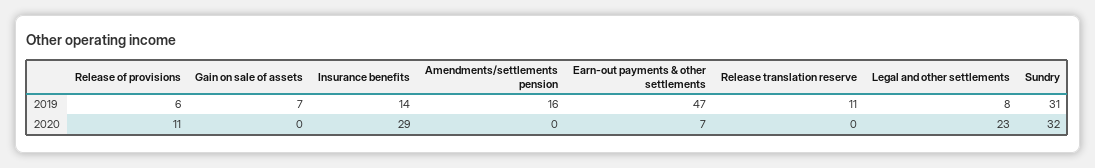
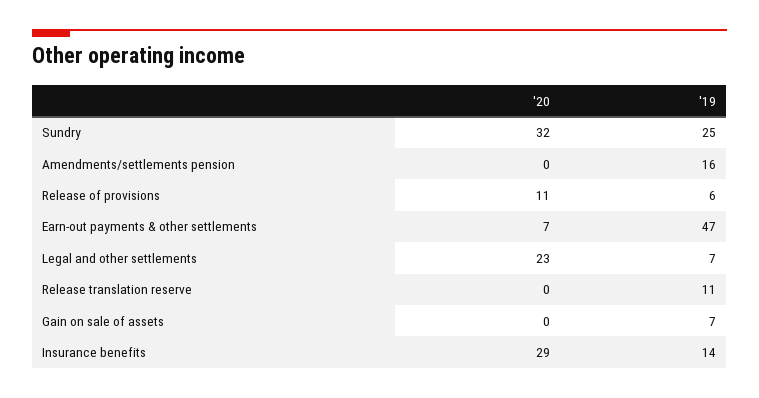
  {
    "Release of provisions": {
      "2019": 6,
      "2020": 11
    },
    "Gain on sale of assets": {
      "2019": 7,
      "2020": 0
    },
    "Insurance benefits": {
      "2019": 14,
      "2020": 29
    },
    "Amendments/settlements pension": {
      "2019": 16,
      "2020": 0
    },
    "Earn-out payments & other settlements": {
      "2019": 47,
      "2020": 7
    },
    "Release translation reserve": {
      "2019": 11,
      "2020": 0
    },
    "Legal and other settlements": {
-     "2019": 8,
+     "2019": 7,
      "2020": 23
    },
    "Sundry": {
-     "2019": 31,
+     "2019": 25,
      "2020": 32
    }
  }

